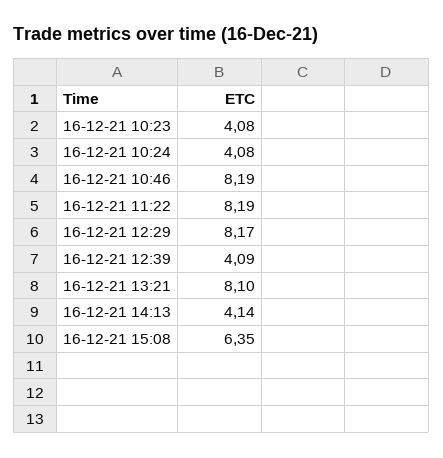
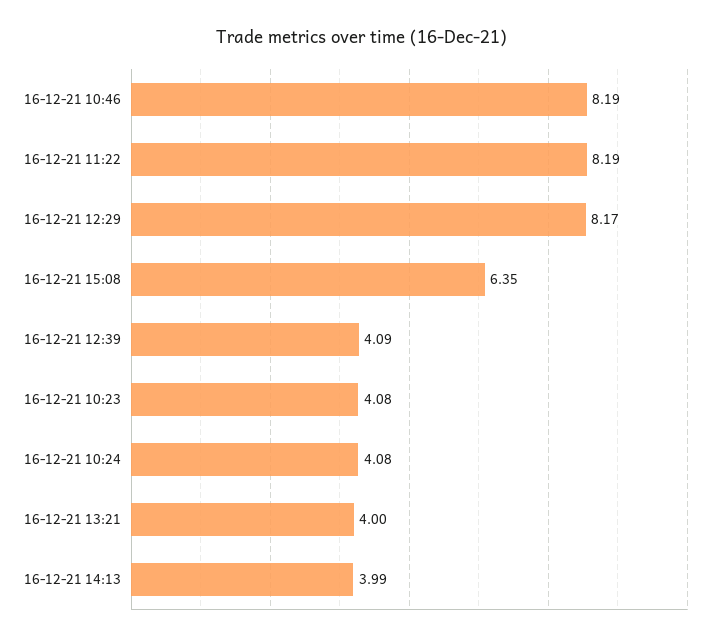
  {
    "16-12-21 10:23": 4.08,
    "16-12-21 10:24": 4.08,
    "16-12-21 10:46": 8.19,
    "16-12-21 11:22": 8.19,
    "16-12-21 12:29": 8.17,
    "16-12-21 12:39": 4.09,
-   "16-12-21 13:21": 8.1,
+   "16-12-21 13:21": 4,
-   "16-12-21 14:13": 4.14,
+   "16-12-21 14:13": 3.99,
    "16-12-21 15:08": 6.35
  }

